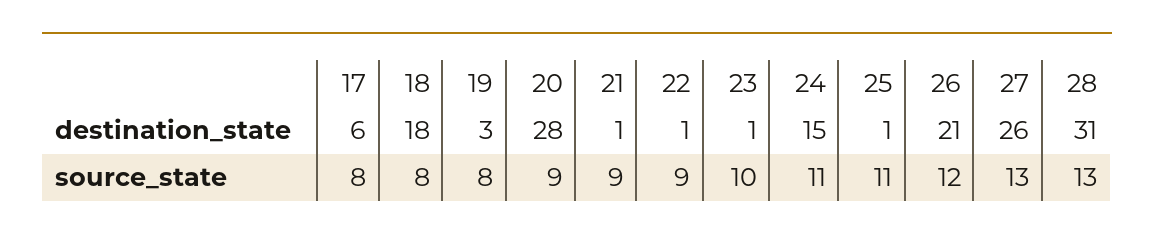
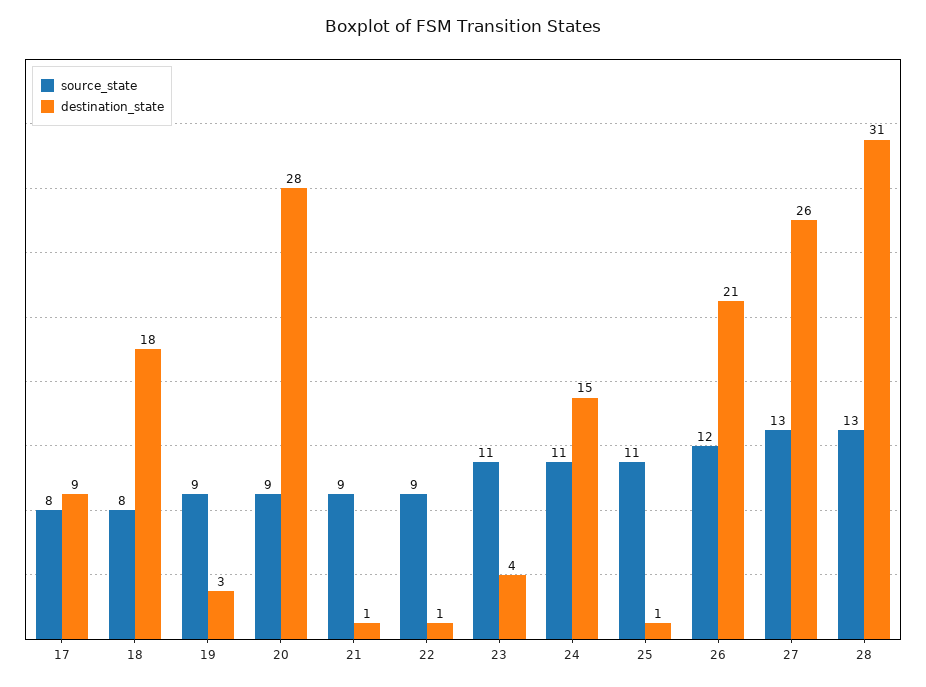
  {
    "destination_state": {
-     "17": 6,
+     "17": 9,
      "18": 18,
      "19": 3,
      "20": 28,
      "21": 1,
      "22": 1,
-     "23": 1,
+     "23": 4,
      "24": 15,
      "25": 1,
      "26": 21,
      "27": 26,
      "28": 31
    },
    "source_state": {
      "17": 8,
      "18": 8,
-     "19": 8,
+     "19": 9,
      "20": 9,
      "21": 9,
      "22": 9,
-     "23": 10,
+     "23": 11,
      "24": 11,
      "25": 11,
      "26": 12,
      "27": 13,
      "28": 13
    }
  }

